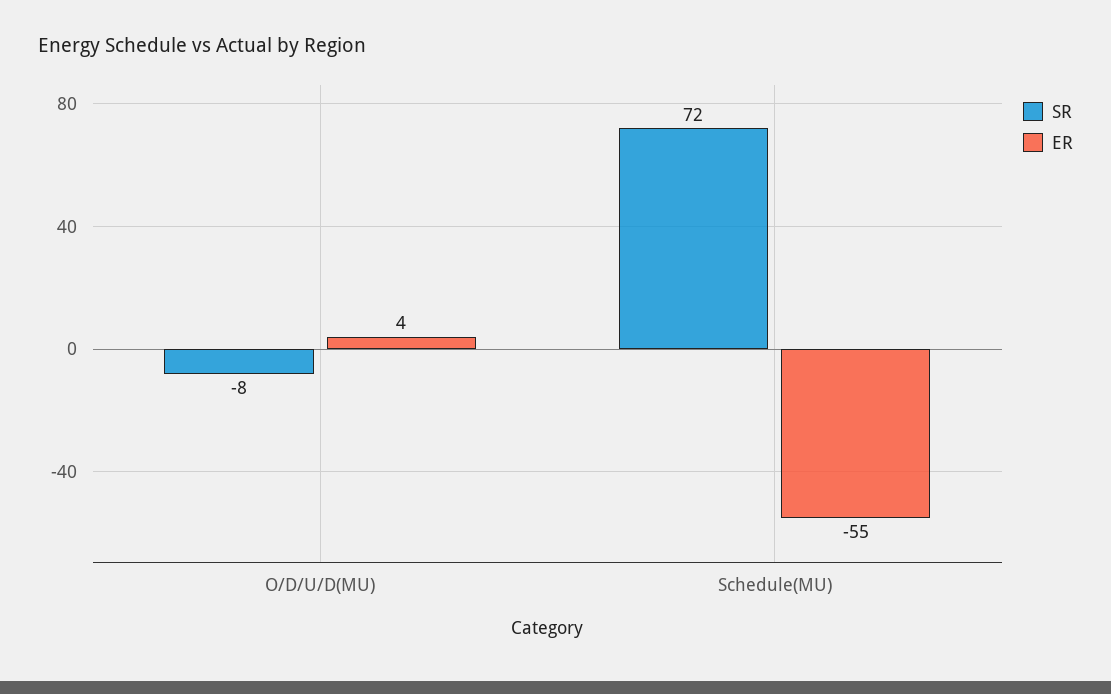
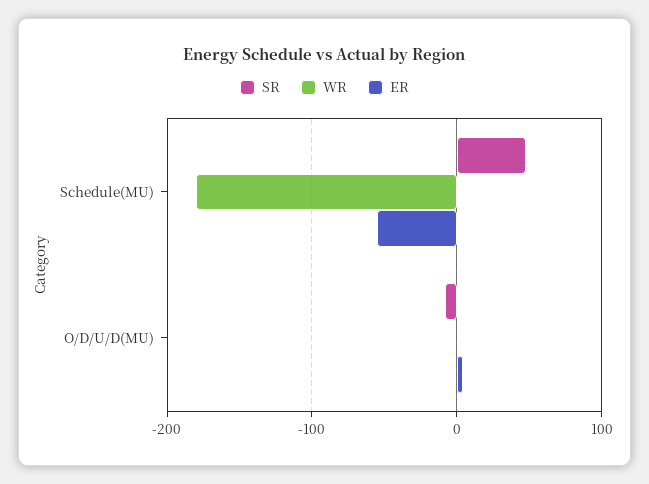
  {
    "SR": {
      "O/D/U/D(MU)": -8,
-     "Schedule(MU)": 72
+     "Schedule(MU)": 50
    },
    "ER": {
      "O/D/U/D(MU)": 4,
      "Schedule(MU)": -55
-   }
+   },
+   "WR": {
+     "Schedule(MU)": -180,
+     "O/D/U/D(MU)": 0
+   }
  }

